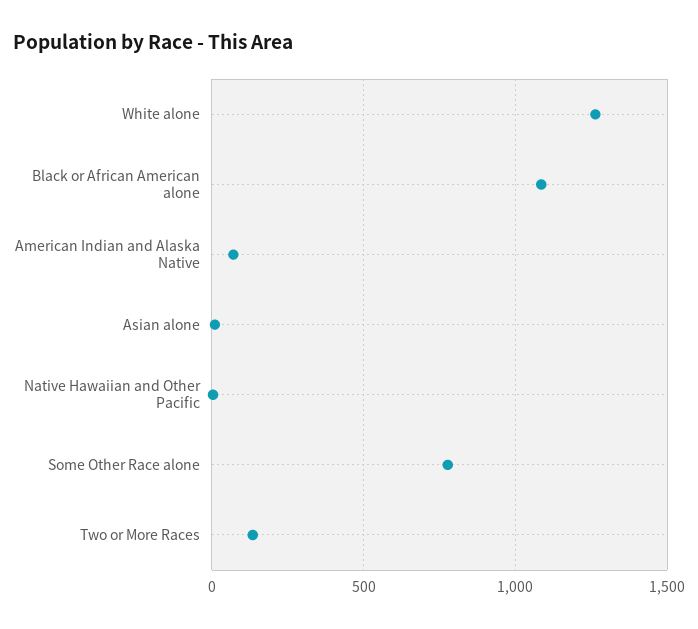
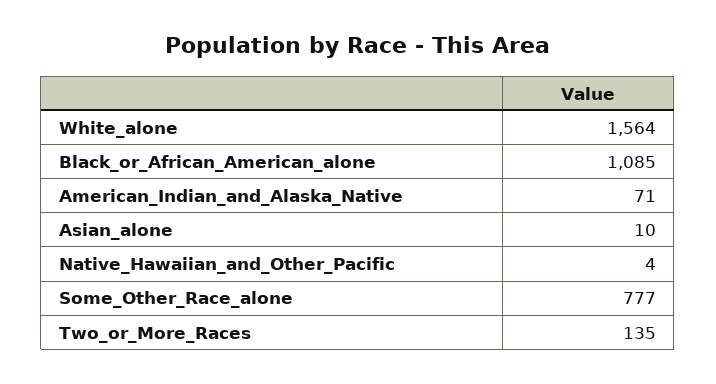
  {
-   "White alone": 1250,
+   "White alone": 1564,
    "Black or African American alone": 1085,
    "American Indian and Alaska Native": 71,
    "Asian alone": 10,
    "Native Hawaiian and Other Pacific": 4,
    "Some Other Race alone": 777,
    "Two or More Races": 135
  }

